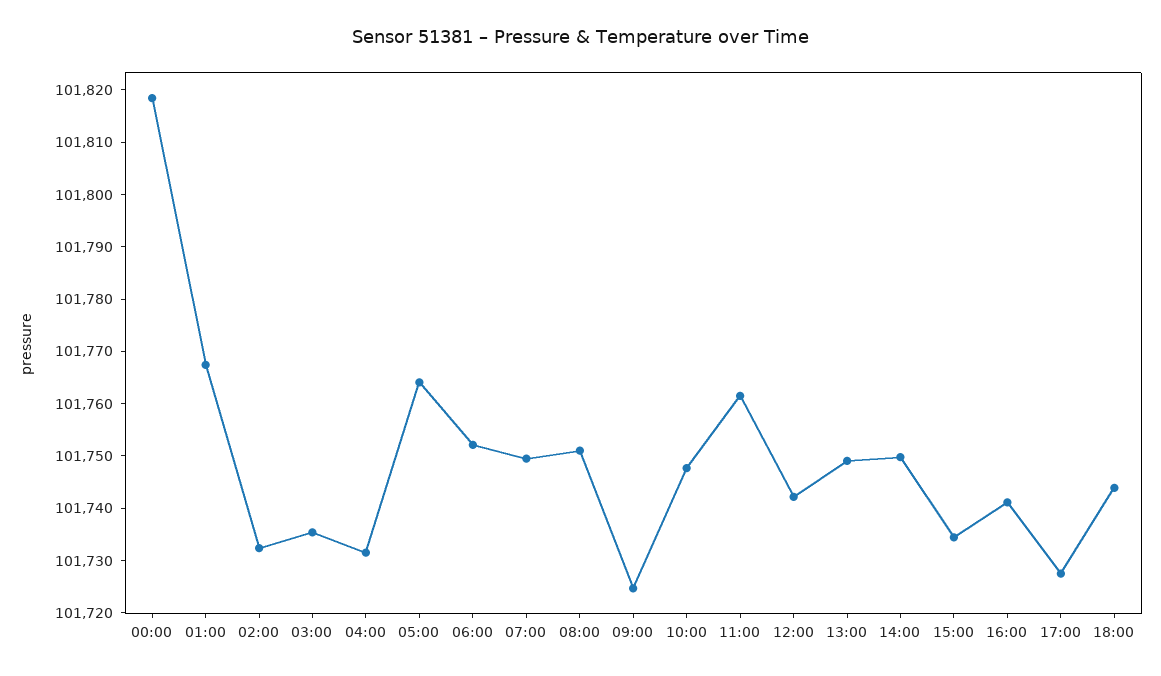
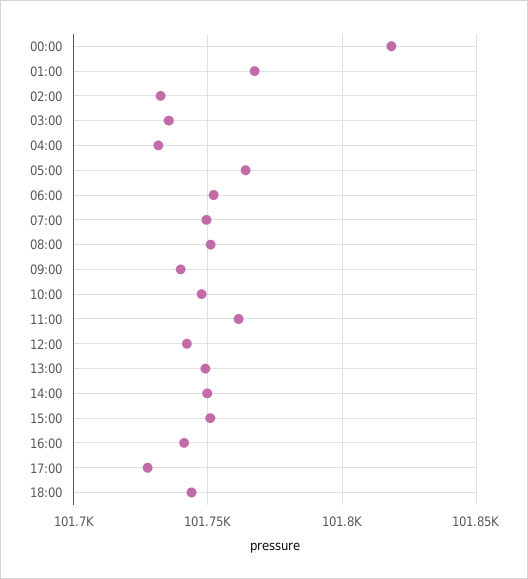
  {
    "00:00": 101818,
    "01:00": 101768,
    "02:00": 101732,
    "03:00": 101736,
    "04:00": 101732,
    "05:00": 101764,
    "06:00": 101752,
    "07:00": 101750,
    "08:00": 101752,
-   "09:00": 101724,
+   "09:00": 101740,
    "10:00": 101748,
    "11:00": 101762,
    "12:00": 101742,
    "13:00": 101750,
    "14:00": 101750,
-   "15:00": 101734,
+   "15:00": 101750,
    "16:00": 101742,
    "17:00": 101728,
    "18:00": 101744
  }

